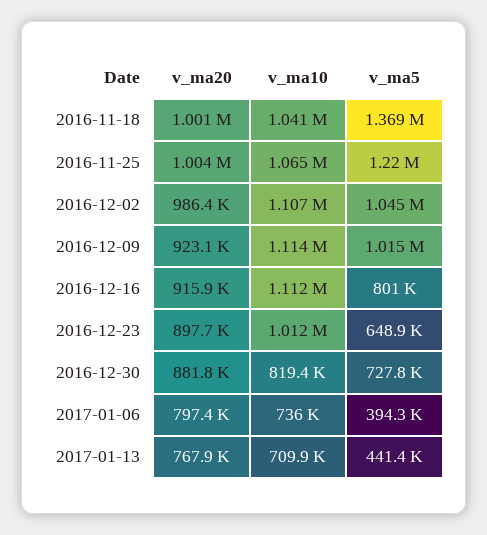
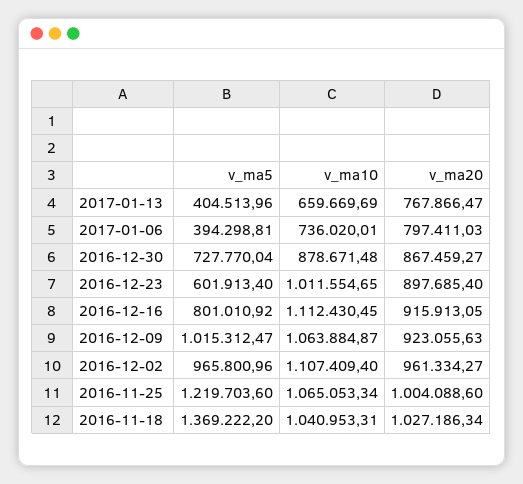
  {
    "v_ma20": {
-     "2016-11-18": 1001000,
+     "2016-11-18": 1027186.34,
      "2016-11-25": 1004088.6,
-     "2016-12-02": 986400,
+     "2016-12-02": 961334.27,
      "2016-12-09": 923055.63,
      "2016-12-16": 915913.05,
      "2016-12-23": 897685.4,
-     "2016-12-30": 881800,
+     "2016-12-30": 867459.27,
      "2017-01-06": 797411.03,
      "2017-01-13": 767866.47
    },
    "v_ma10": {
      "2016-11-18": 1040953.31,
      "2016-11-25": 1065053.34,
      "2016-12-02": 1107409.4,
-     "2016-12-09": 1114000,
+     "2016-12-09": 1063884.87,
      "2016-12-16": 1112430.45,
      "2016-12-23": 1011554.65,
-     "2016-12-30": 819400,
+     "2016-12-30": 878671.48,
      "2017-01-06": 736020.01,
-     "2017-01-13": 709900
+     "2017-01-13": 659669.69
    },
    "v_ma5": {
      "2016-11-18": 1369222.2,
      "2016-11-25": 1219703.6,
-     "2016-12-02": 1045000,
+     "2016-12-02": 965800.96,
      "2016-12-09": 1015312.47,
      "2016-12-16": 801010.92,
-     "2016-12-23": 648900,
+     "2016-12-23": 601913.4,
      "2016-12-30": 727770.04,
      "2017-01-06": 394298.81,
-     "2017-01-13": 441400
+     "2017-01-13": 404513.96
    }
  }

